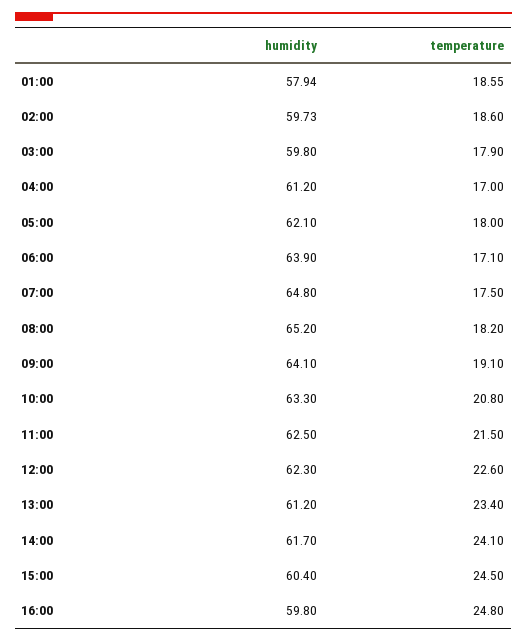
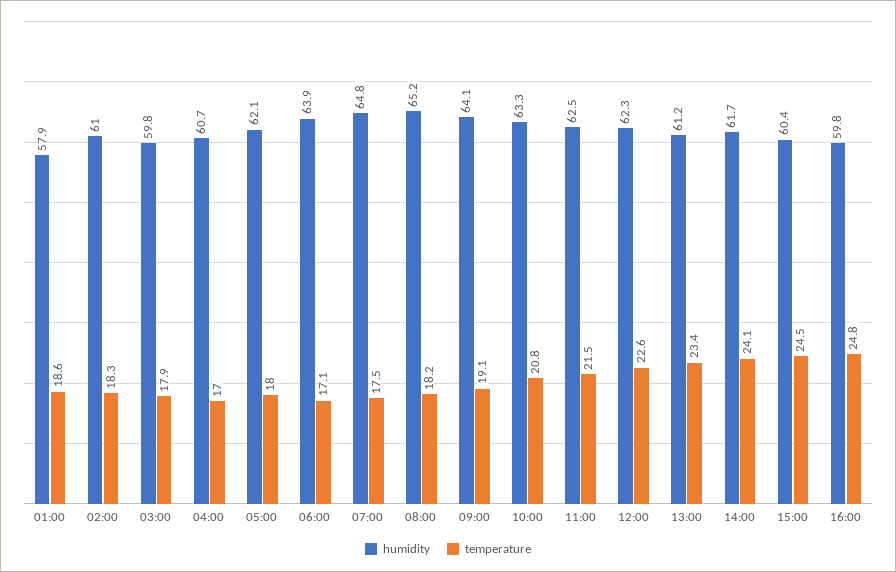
  {
    "humidity": {
      "01:00": 57.94,
-     "02:00": 59.73,
+     "02:00": 61,
      "03:00": 59.8,
-     "04:00": 61.2,
+     "04:00": 60.7,
      "05:00": 62.1,
      "06:00": 63.9,
      "07:00": 64.8,
      "08:00": 65.2,
      "09:00": 64.1,
      "10:00": 63.3,
      "11:00": 62.5,
      "12:00": 62.3,
      "13:00": 61.2,
      "14:00": 61.7,
      "15:00": 60.4,
      "16:00": 59.8
    },
    "temperature": {
      "01:00": 18.55,
-     "02:00": 18.6,
+     "02:00": 18.3,
      "03:00": 17.9,
      "04:00": 17,
      "05:00": 18,
      "06:00": 17.1,
      "07:00": 17.5,
      "08:00": 18.2,
      "09:00": 19.1,
      "10:00": 20.8,
      "11:00": 21.5,
      "12:00": 22.6,
      "13:00": 23.4,
      "14:00": 24.1,
      "15:00": 24.5,
      "16:00": 24.8
    }
  }

